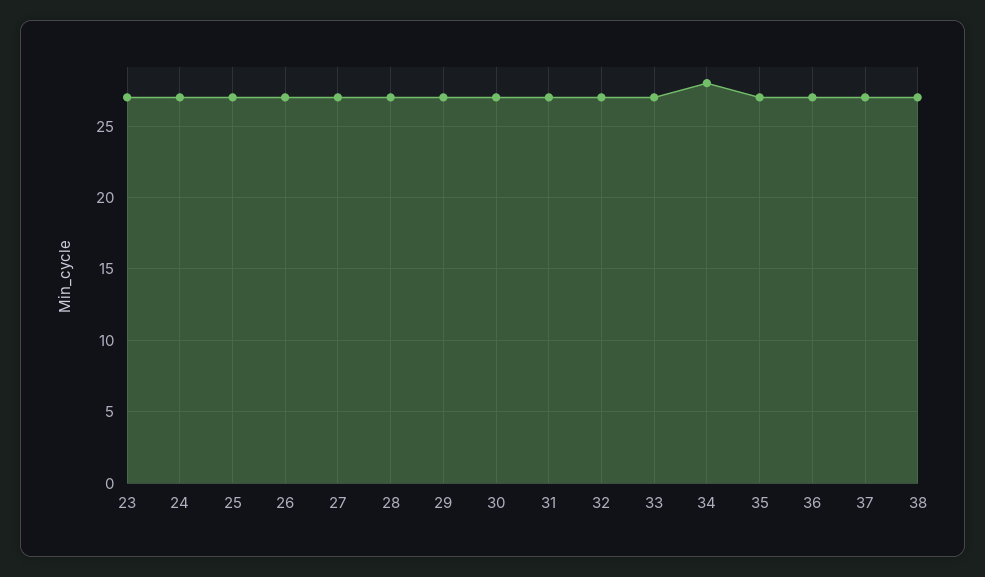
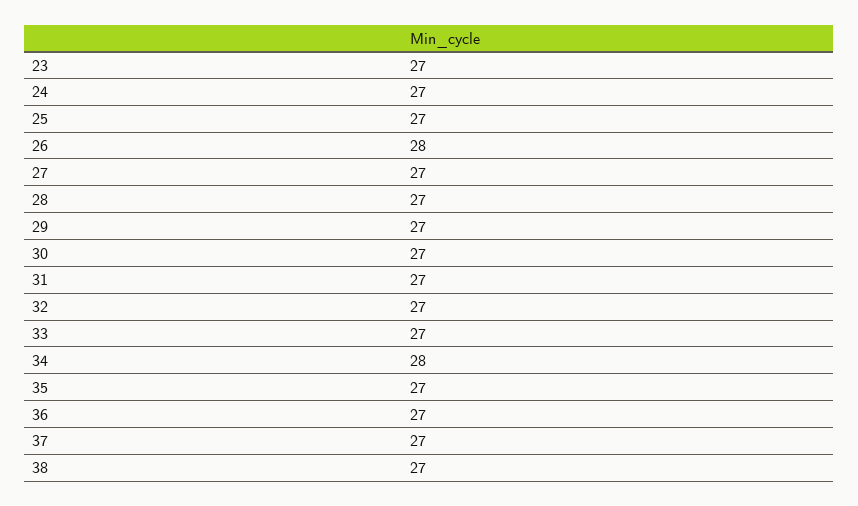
  {
    "23": 27,
    "24": 27,
    "25": 27,
-   "26": 27,
+   "26": 28,
    "27": 27,
    "28": 27,
    "29": 27,
    "30": 27,
    "31": 27,
    "32": 27,
    "33": 27,
    "34": 28,
    "35": 27,
    "36": 27,
    "37": 27,
    "38": 27
  }

